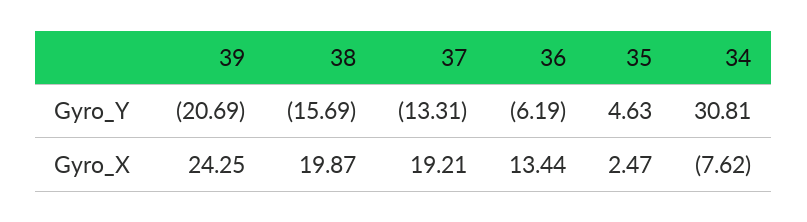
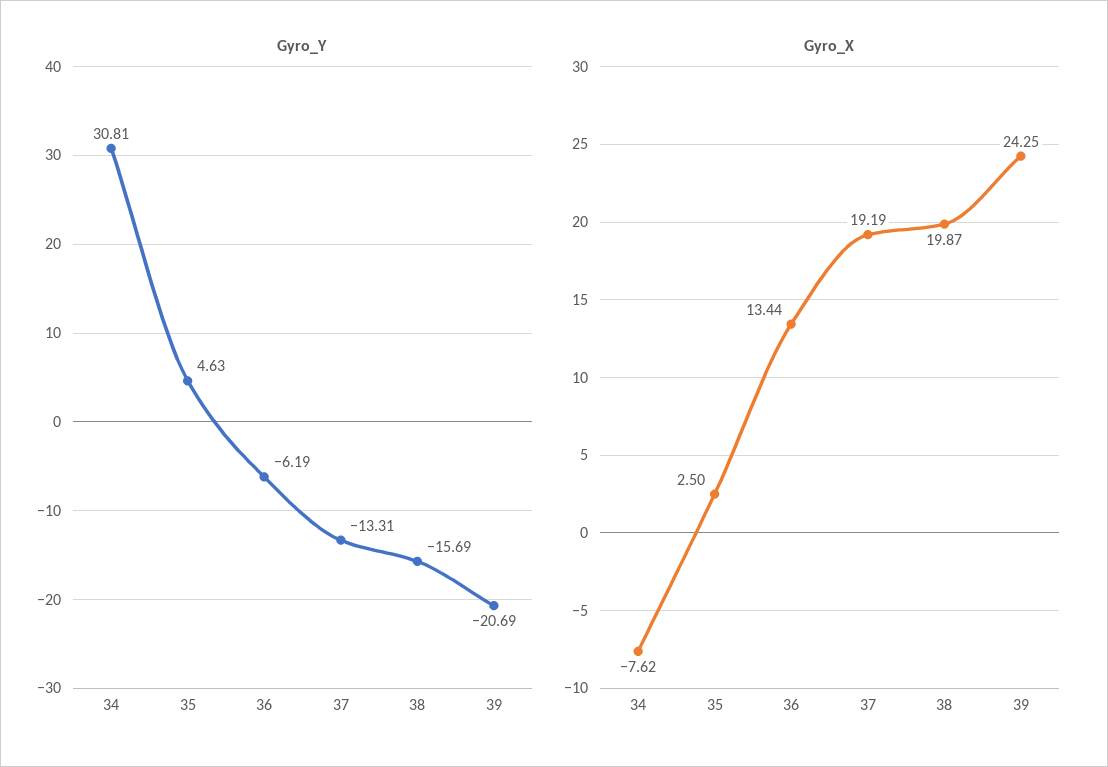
  {
    "Gyro_Y": {
      "39": -20.69,
      "38": -15.69,
      "37": -13.31,
      "36": -6.19,
      "35": 4.63,
      "34": 30.81
    },
    "Gyro_X": {
      "39": 24.25,
      "38": 19.87,
-     "37": 19.21,
+     "37": 19.19,
      "36": 13.44,
-     "35": 2.47,
+     "35": 2.5,
      "34": -7.62
    }
  }

